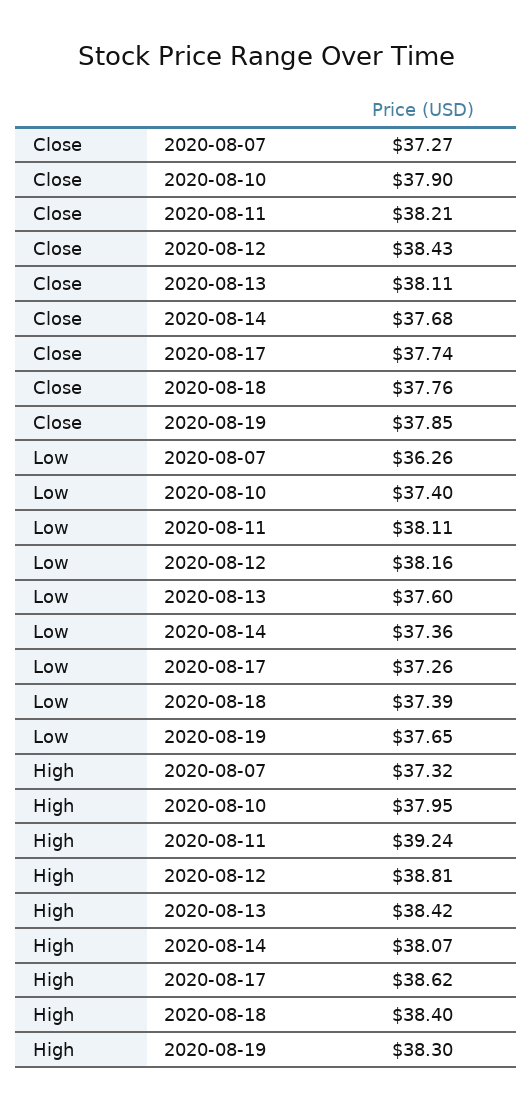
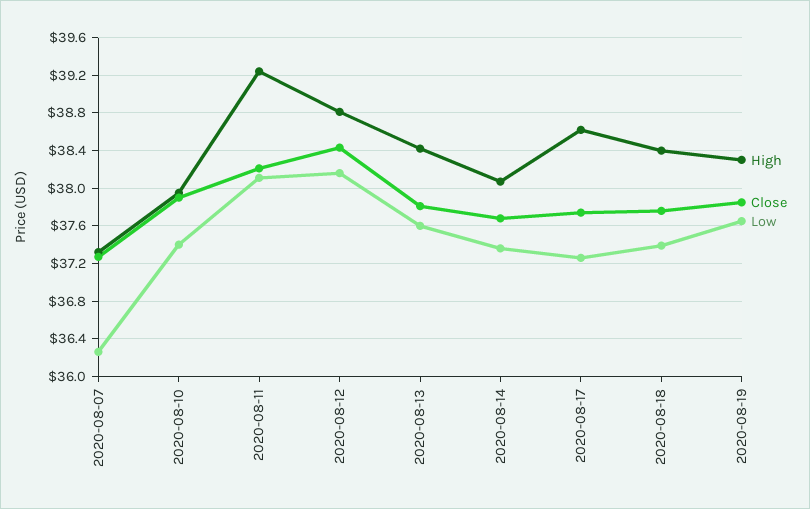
  {
    "Close": {
      "2020-08-07": 37.27,
      "2020-08-10": 37.9,
      "2020-08-11": 38.21,
      "2020-08-12": 38.43,
-     "2020-08-13": 38.11,
+     "2020-08-13": 37.8,
      "2020-08-14": 37.68,
      "2020-08-17": 37.74,
      "2020-08-18": 37.76,
      "2020-08-19": 37.85
    },
    "Low": {
      "2020-08-07": 36.26,
      "2020-08-10": 37.4,
      "2020-08-11": 38.11,
      "2020-08-12": 38.16,
      "2020-08-13": 37.6,
      "2020-08-14": 37.36,
      "2020-08-17": 37.26,
      "2020-08-18": 37.39,
      "2020-08-19": 37.65
    },
    "High": {
      "2020-08-07": 37.32,
      "2020-08-10": 37.95,
      "2020-08-11": 39.24,
      "2020-08-12": 38.81,
      "2020-08-13": 38.42,
      "2020-08-14": 38.07,
      "2020-08-17": 38.62,
      "2020-08-18": 38.4,
      "2020-08-19": 38.3
    }
  }

